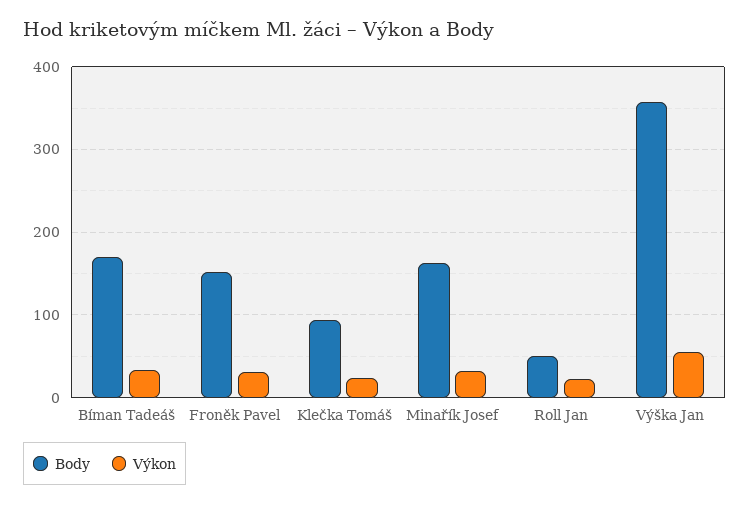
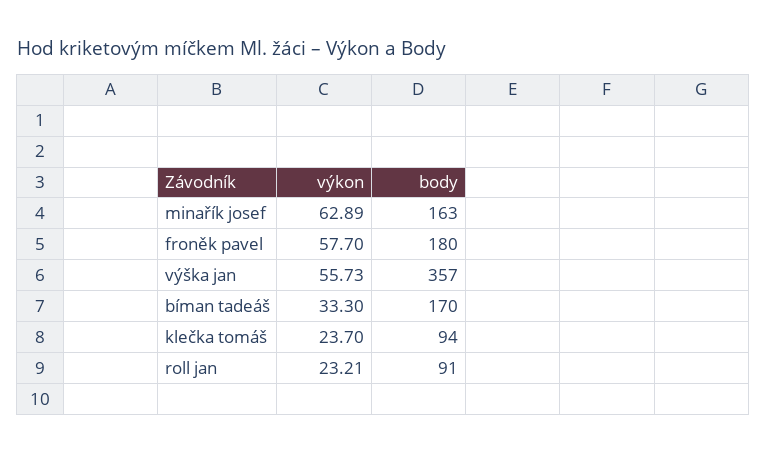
  {
    "Body": {
      "Bíman Tadeáš": 170,
-     "Froněk Pavel": 150,
+     "Froněk Pavel": 180,
      "Klečka Tomáš": 94,
      "Minařík Josef": 163,
-     "Roll Jan": 50,
+     "Roll Jan": 91,
      "Výška Jan": 357
    },
    "Výkon": {
      "Bíman Tadeáš": 33.3,
-     "Froněk Pavel": 30,
+     "Froněk Pavel": 57.7,
      "Klečka Tomáš": 23.7,
-     "Minařík Josef": 30,
+     "Minařík Josef": 62.89,
      "Roll Jan": 23.21,
      "Výška Jan": 55.73
    }
  }

